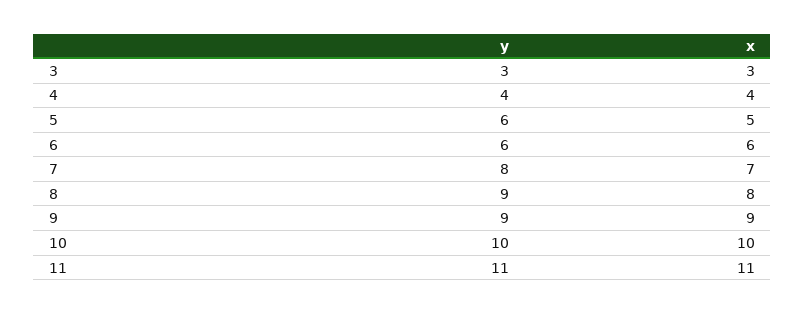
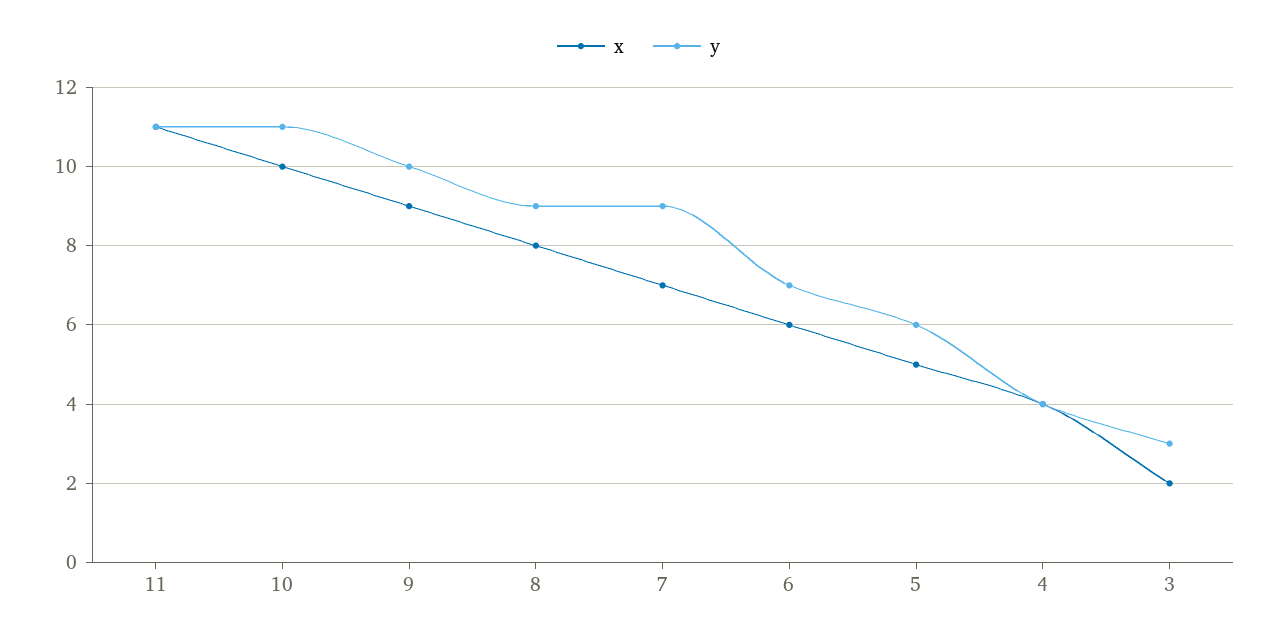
  {
    "y": {
      "3": 3,
      "4": 4,
      "5": 6,
-     "6": 6,
+     "6": 7,
-     "7": 8,
+     "7": 9,
      "8": 9,
-     "9": 9,
+     "9": 10,
-     "10": 10,
+     "10": 11,
      "11": 11
    },
    "x": {
-     "3": 3,
+     "3": 2,
      "4": 4,
      "5": 5,
      "6": 6,
      "7": 7,
      "8": 8,
      "9": 9,
      "10": 10,
      "11": 11
    }
  }

